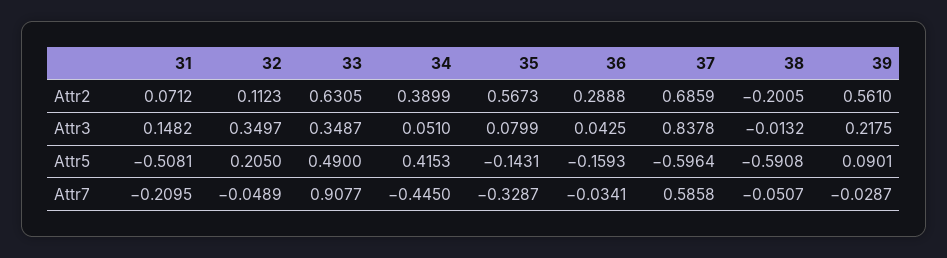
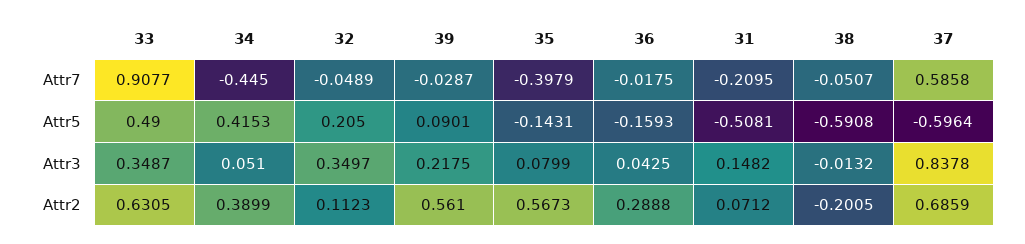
  {
    "31": {
      "Attr2": 0.0712,
      "Attr3": 0.1482,
      "Attr5": -0.5081,
      "Attr7": -0.2095
    },
    "32": {
      "Attr2": 0.1123,
      "Attr3": 0.3497,
      "Attr5": 0.205,
      "Attr7": -0.0489
    },
    "33": {
      "Attr2": 0.6305,
      "Attr3": 0.3487,
      "Attr5": 0.49,
      "Attr7": 0.9077
    },
    "34": {
      "Attr2": 0.3899,
      "Attr3": 0.051,
      "Attr5": 0.4153,
      "Attr7": -0.445
    },
    "35": {
      "Attr2": 0.5673,
      "Attr3": 0.0799,
      "Attr5": -0.1431,
-     "Attr7": -0.3287
+     "Attr7": -0.3979
    },
    "36": {
      "Attr2": 0.2888,
      "Attr3": 0.0425,
      "Attr5": -0.1593,
-     "Attr7": -0.0341
+     "Attr7": -0.0175
    },
    "37": {
      "Attr2": 0.6859,
      "Attr3": 0.8378,
      "Attr5": -0.5964,
      "Attr7": 0.5858
    },
    "38": {
      "Attr2": -0.2005,
      "Attr3": -0.0132,
      "Attr5": -0.5908,
      "Attr7": -0.0507
    },
    "39": {
      "Attr2": 0.561,
      "Attr3": 0.2175,
      "Attr5": 0.0901,
      "Attr7": -0.0287
    }
  }

